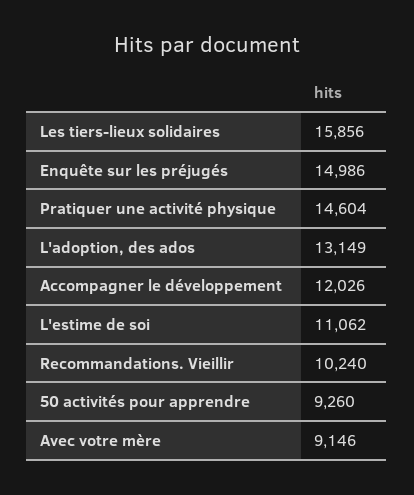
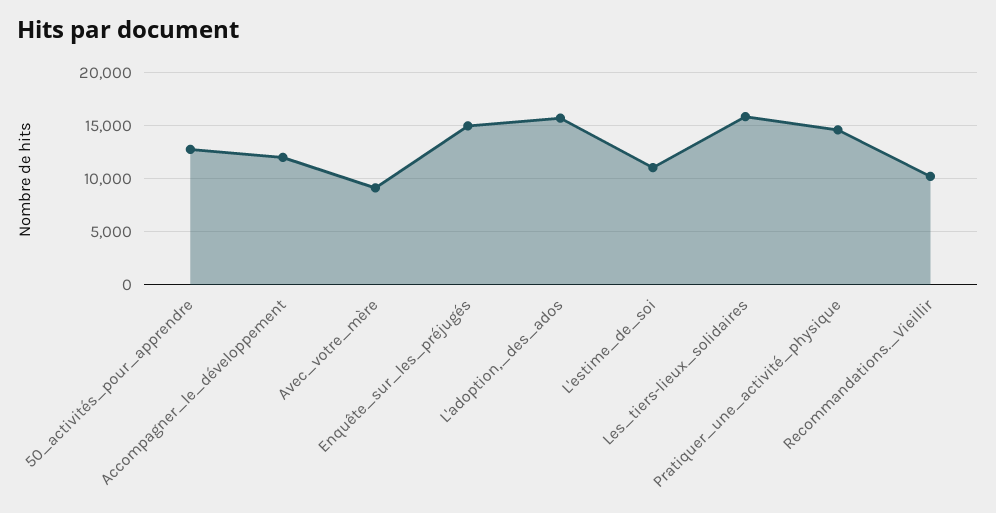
  {
    "Les tiers-lieux solidaires": 15856,
    "Enquête sur les préjugés": 14986,
    "Pratiquer une activité physique": 14604,
-   "L'adoption, des ados": 13149,
+   "L'adoption, des ados": 16000,
    "Accompagner le développement": 12026,
    "L'estime de soi": 11062,
    "Recommandations. Vieillir": 10240,
-   "50 activités pour apprendre": 9260,
+   "50 activités pour apprendre": 13000,
    "Avec votre mère": 9146
  }

